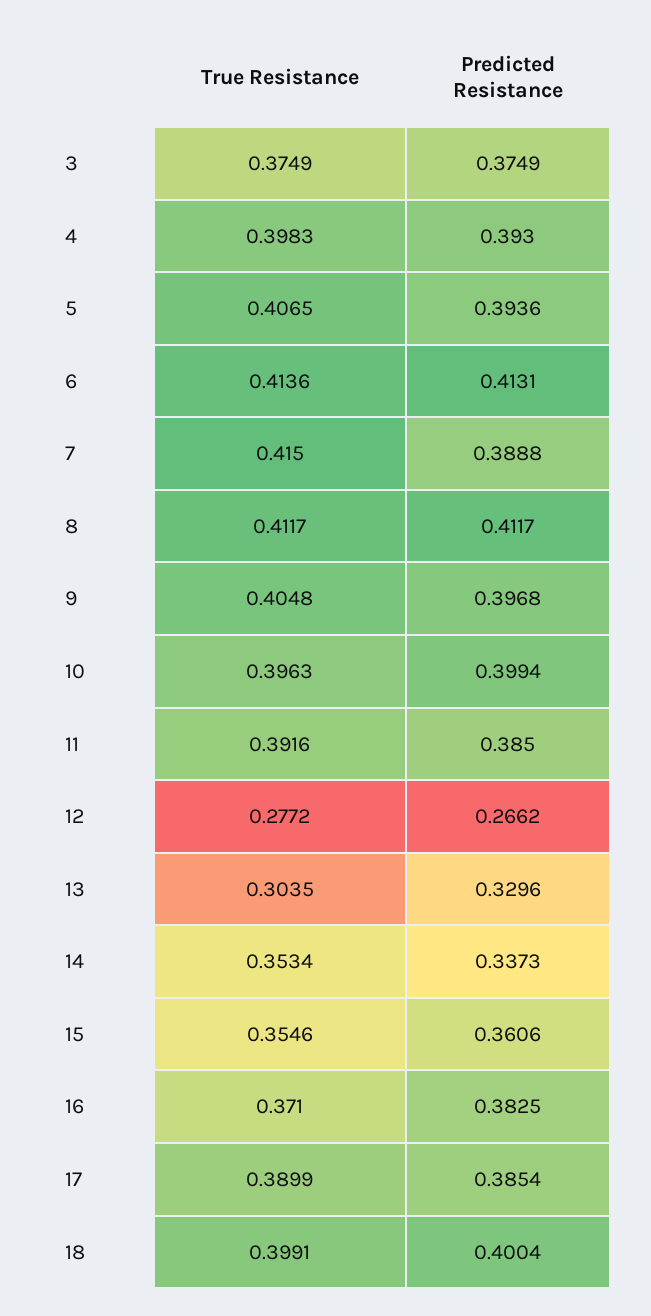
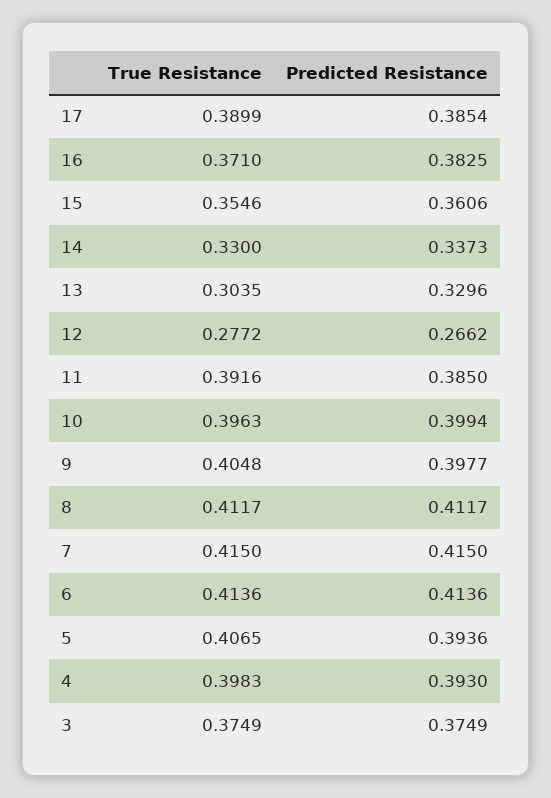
  {
    "True Resistance": {
      "3": 0.3749,
      "4": 0.3983,
      "5": 0.4065,
      "6": 0.4136,
      "7": 0.415,
      "8": 0.4117,
      "9": 0.4048,
      "10": 0.3963,
      "11": 0.3916,
      "12": 0.2772,
      "13": 0.3035,
-     "14": 0.3534,
+     "14": 0.33,
      "15": 0.3546,
      "16": 0.371,
-     "17": 0.3899,
+     "17": 0.3899
-     "18": 0.3991
    },
    "Predicted Resistance": {
      "3": 0.3749,
      "4": 0.393,
      "5": 0.3936,
-     "6": 0.4131,
+     "6": 0.4136,
-     "7": 0.3888,
+     "7": 0.415,
      "8": 0.4117,
-     "9": 0.3968,
+     "9": 0.3977,
      "10": 0.3994,
      "11": 0.385,
      "12": 0.2662,
      "13": 0.3296,
      "14": 0.3373,
      "15": 0.3606,
      "16": 0.3825,
-     "17": 0.3854,
+     "17": 0.3854
-     "18": 0.4004
    }
  }

